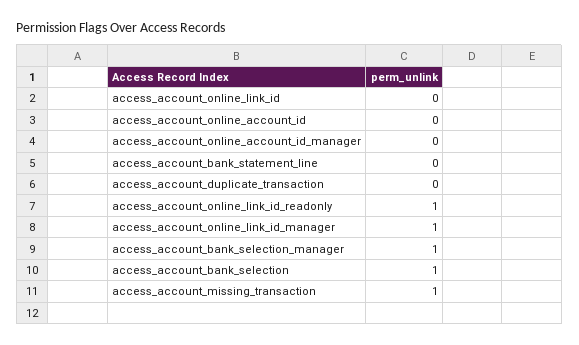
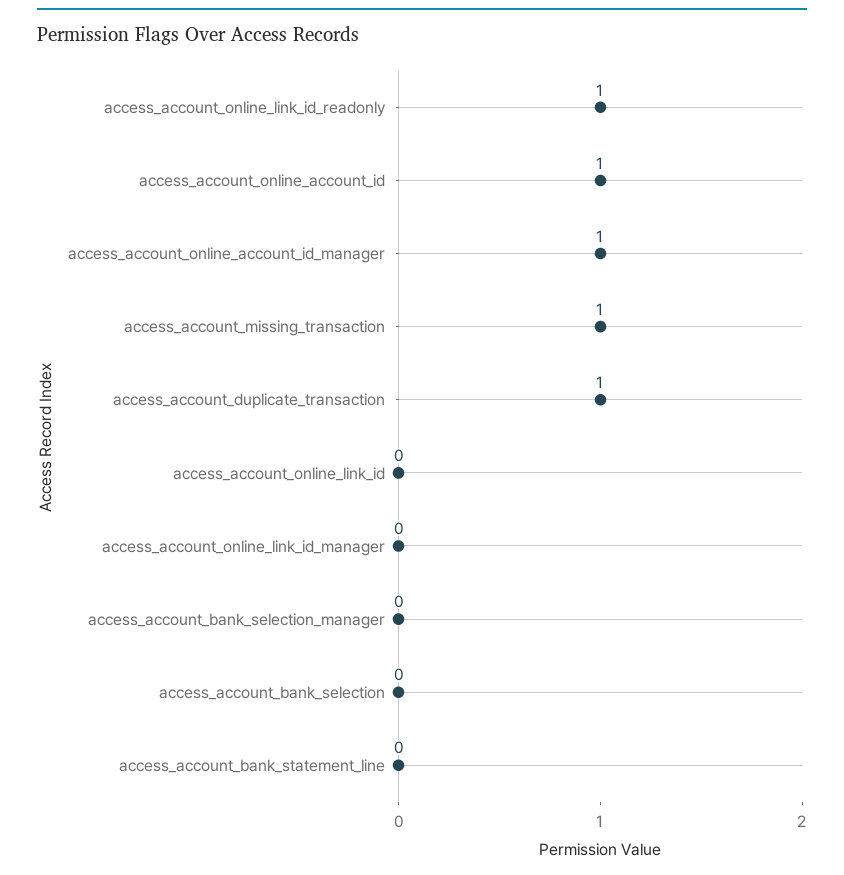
  {
    "access_account_online_link_id": 0,
-   "access_account_online_account_id": 0,
+   "access_account_online_account_id": 1,
-   "access_account_online_account_id_manager": 0,
+   "access_account_online_account_id_manager": 1,
    "access_account_bank_statement_line": 0,
-   "access_account_duplicate_transaction": 0,
+   "access_account_duplicate_transaction": 1,
    "access_account_online_link_id_readonly": 1,
-   "access_account_online_link_id_manager": 1,
+   "access_account_online_link_id_manager": 0,
-   "access_account_bank_selection_manager": 1,
+   "access_account_bank_selection_manager": 0,
-   "access_account_bank_selection": 1,
+   "access_account_bank_selection": 0,
    "access_account_missing_transaction": 1
  }

